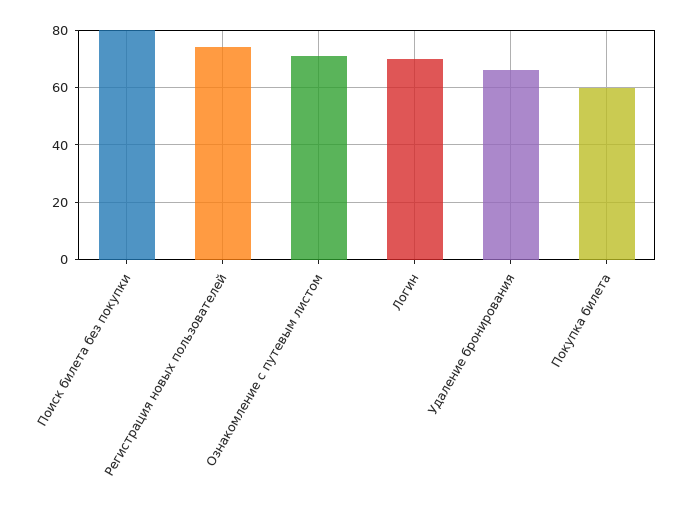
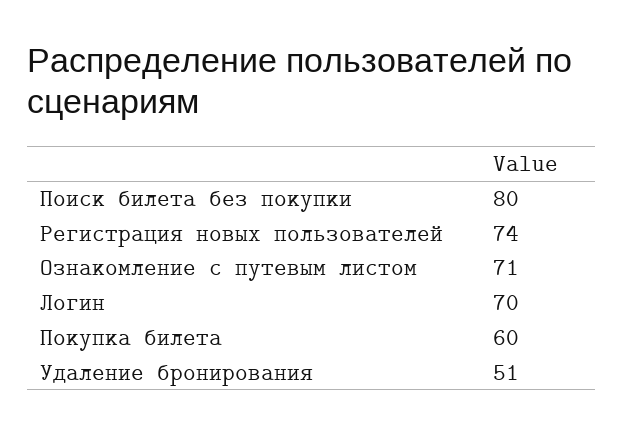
  {
    "Поиск билета без покупки": 80,
    "Регистрация новых пользователей": 74,
    "Ознакомление с путевым листом": 71,
    "Логин": 70,
-   "Удаление бронирования": 65,
+   "Удаление бронирования": 51,
    "Покупка билета": 60
  }

